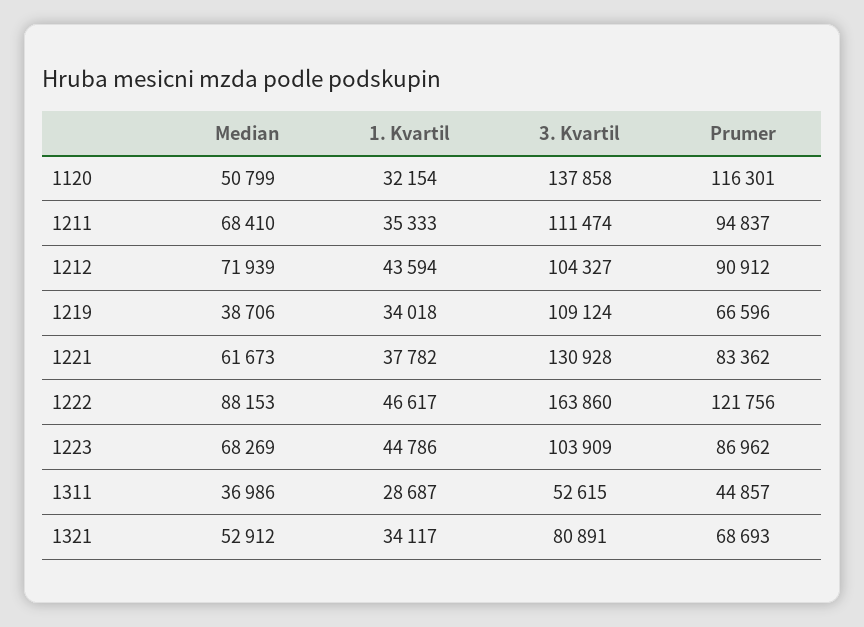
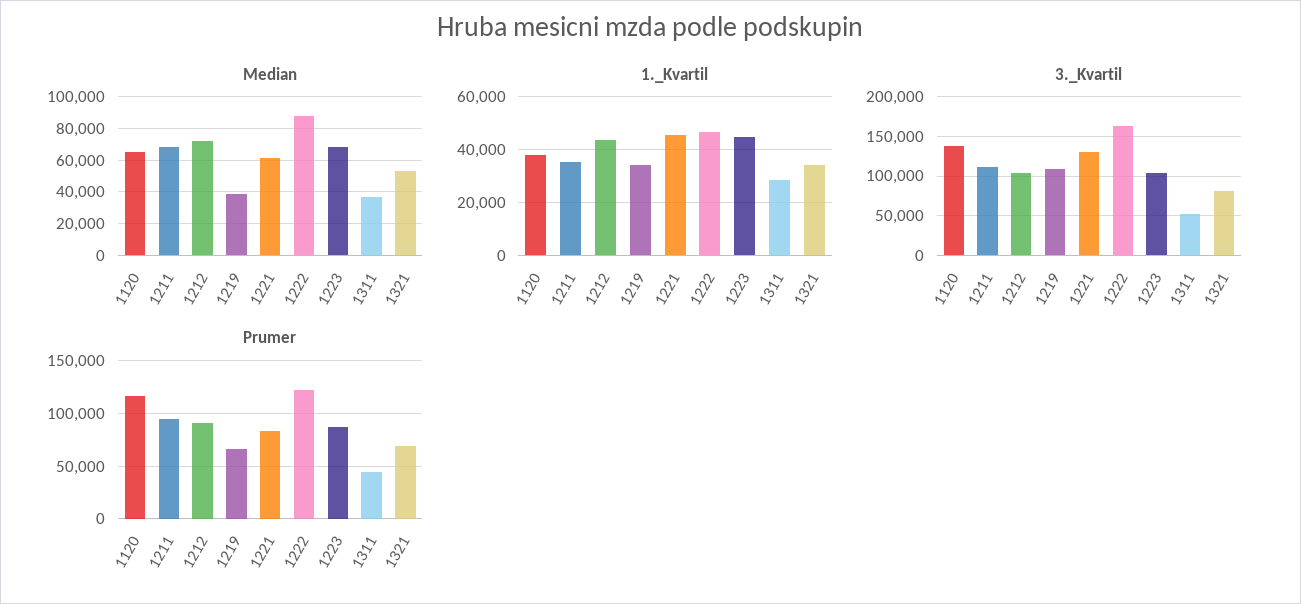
  {
    "Median": {
-     "1120": 50799,
+     "1120": 65000,
      "1211": 68410,
      "1212": 71939,
      "1219": 38706,
      "1221": 61673,
      "1222": 88153,
      "1223": 68269,
      "1311": 36986,
      "1321": 52912
    },
    "1. Kvartil": {
-     "1120": 32154,
+     "1120": 37500,
      "1211": 35333,
      "1212": 43594,
      "1219": 34018,
-     "1221": 37782,
+     "1221": 45000,
      "1222": 46617,
      "1223": 44786,
      "1311": 28687,
      "1321": 34117
    },
    "3. Kvartil": {
      "1120": 137858,
      "1211": 111474,
      "1212": 104327,
      "1219": 109124,
      "1221": 130928,
      "1222": 163860,
      "1223": 103909,
      "1311": 52615,
      "1321": 80891
    },
    "Prumer": {
      "1120": 116301,
      "1211": 94837,
      "1212": 90912,
      "1219": 66596,
      "1221": 83362,
      "1222": 121756,
      "1223": 86962,
      "1311": 44857,
      "1321": 68693
    }
  }

